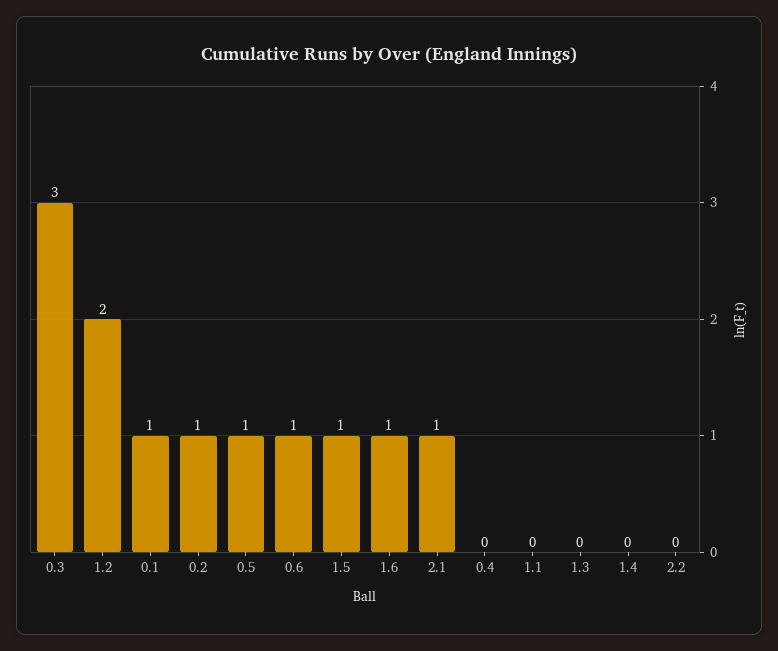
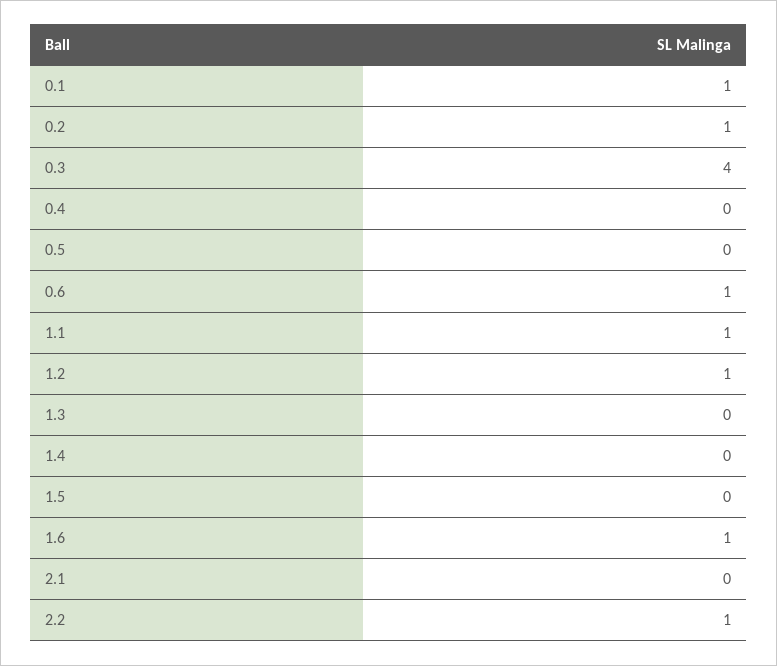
  {
-   "0.3": 3,
+   "0.3": 4,
-   "1.2": 2,
+   "1.2": 1,
    "0.1": 1,
    "0.2": 1,
-   "0.5": 1,
+   "0.5": 0,
    "0.6": 1,
-   "1.5": 1,
+   "1.5": 0,
    "1.6": 1,
-   "2.1": 1,
+   "2.1": 0,
    "0.4": 0,
-   "1.1": 0,
+   "1.1": 1,
    "1.3": 0,
    "1.4": 0,
-   "2.2": 0
+   "2.2": 1
  }

